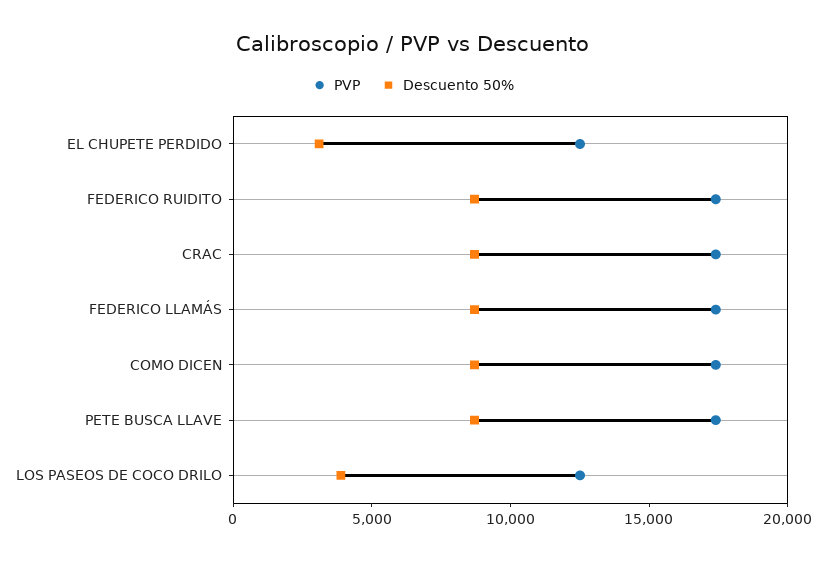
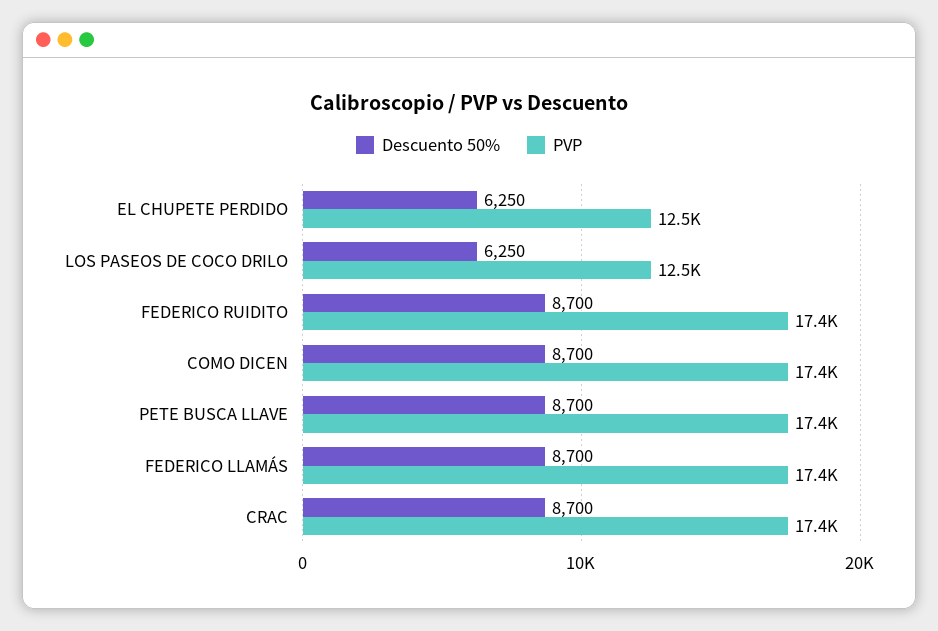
  {
    "PVP": {
      "EL CHUPETE PERDIDO": 12500,
      "FEDERICO RUIDITO": 17400,
      "CRAC": 17400,
      "FEDERICO LLAMÁS": 17400,
      "COMO DICEN": 17400,
      "PETE BUSCA LLAVE": 17400,
      "LOS PASEOS DE COCO DRILO": 12500
    },
    "Descuento 50%": {
-     "EL CHUPETE PERDIDO": 3000,
+     "EL CHUPETE PERDIDO": 6250,
      "FEDERICO RUIDITO": 8700,
      "CRAC": 8700,
      "FEDERICO LLAMÁS": 8700,
      "COMO DICEN": 8700,
      "PETE BUSCA LLAVE": 8700,
-     "LOS PASEOS DE COCO DRILO": 4000
+     "LOS PASEOS DE COCO DRILO": 6250
    }
  }

